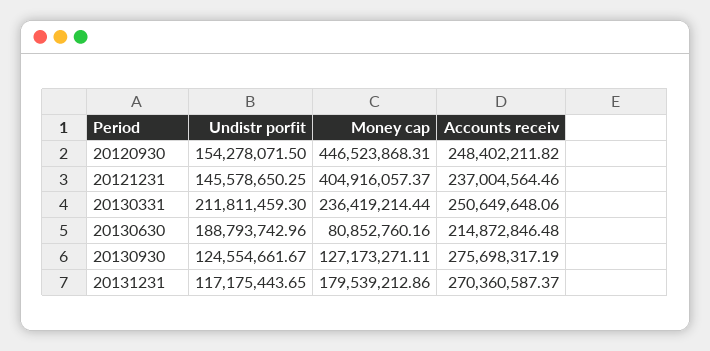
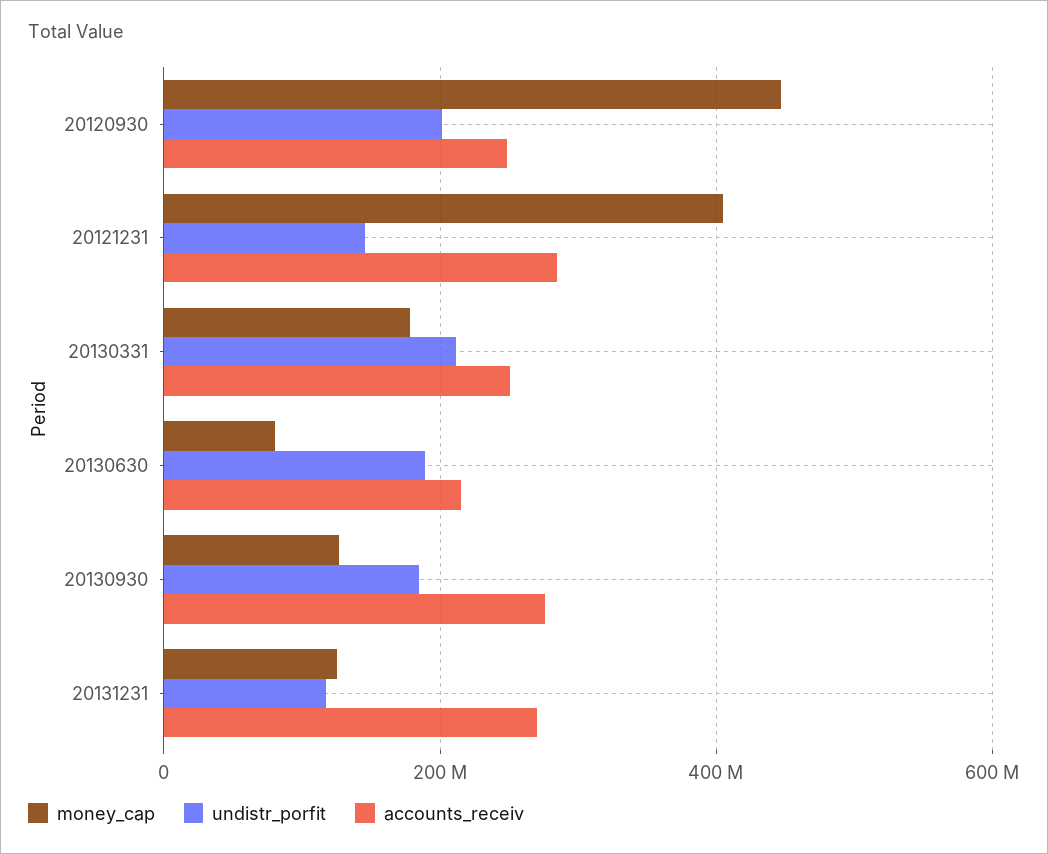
  {
    "Undistr porfit": {
-     "20120930": 154278071.5,
+     "20120930": 200000000,
      "20121231": 145578650.25,
      "20130331": 211811459.3,
      "20130630": 188793742.96,
-     "20130930": 124554661.67,
+     "20130930": 180000000,
      "20131231": 117175443.65
    },
    "Money cap": {
      "20120930": 446523868.31,
      "20121231": 404916057.37,
-     "20130331": 236419214.44,
+     "20130331": 180000000,
      "20130630": 80852760.16,
      "20130930": 127173271.11,
-     "20131231": 179539212.86
+     "20131231": 120000000
    },
    "Accounts receiv": {
      "20120930": 248402211.82,
-     "20121231": 237004564.46,
+     "20121231": 280000000,
      "20130331": 250649648.06,
      "20130630": 214872846.48,
      "20130930": 275698317.19,
      "20131231": 270360587.37
    }
  }

